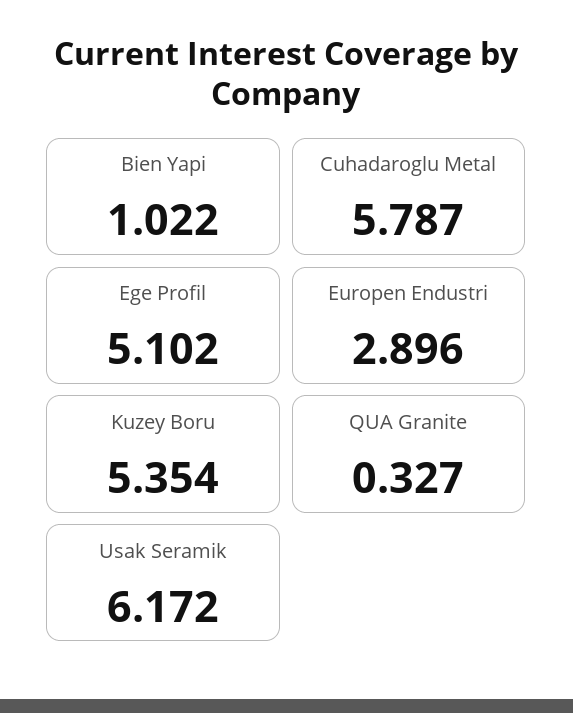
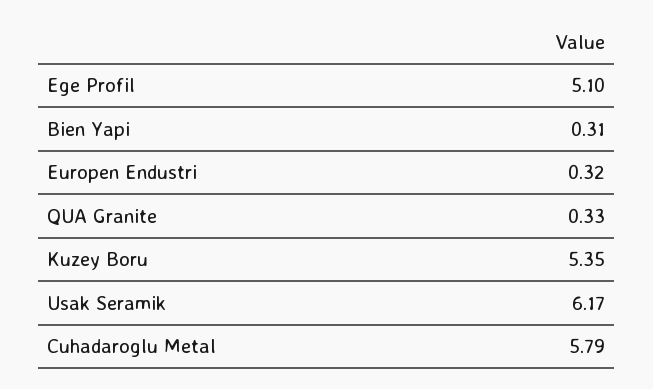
  {
-   "Bien Yapi": 1.022,
+   "Bien Yapi": 0.31,
    "Cuhadaroglu Metal": 5.787,
    "Ege Profil": 5.102,
-   "Europen Endustri": 2.896,
+   "Europen Endustri": 0.32,
    "Kuzey Boru": 5.354,
    "QUA Granite": 0.327,
    "Usak Seramik": 6.172
  }

